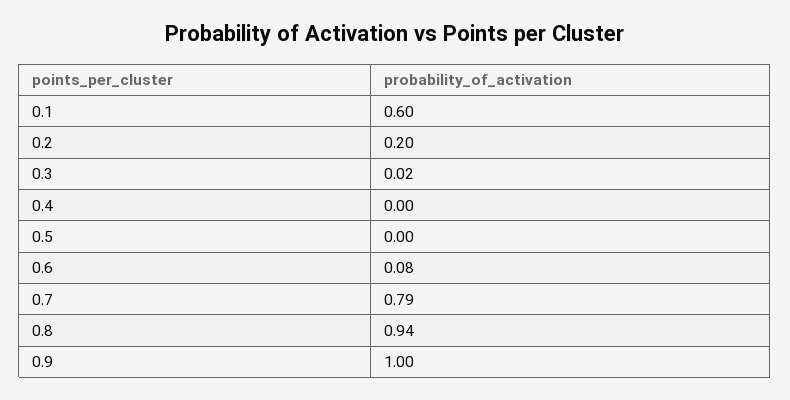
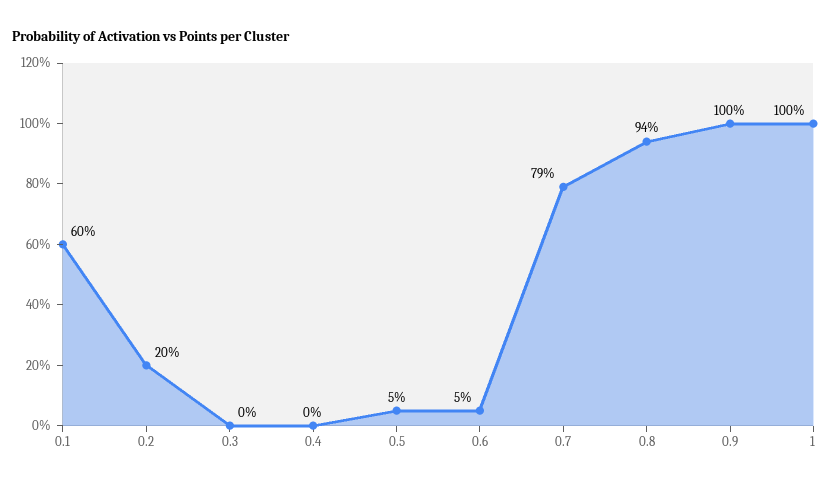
  {
    "0.1": 0.6,
    "0.2": 0.2,
-   "0.3": 0.02,
+   "0.3": 0,
    "0.4": 0,
-   "0.5": 0,
+   "0.5": 0.05,
-   "0.6": 0.08,
+   "0.6": 0.05,
    "0.7": 0.79,
    "0.8": 0.94,
-   "0.9": 1
+   "0.9": 1,
+   "1": 1
  }

